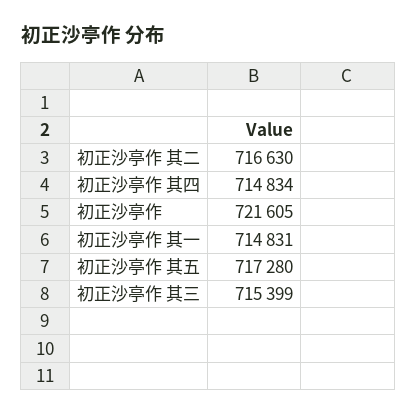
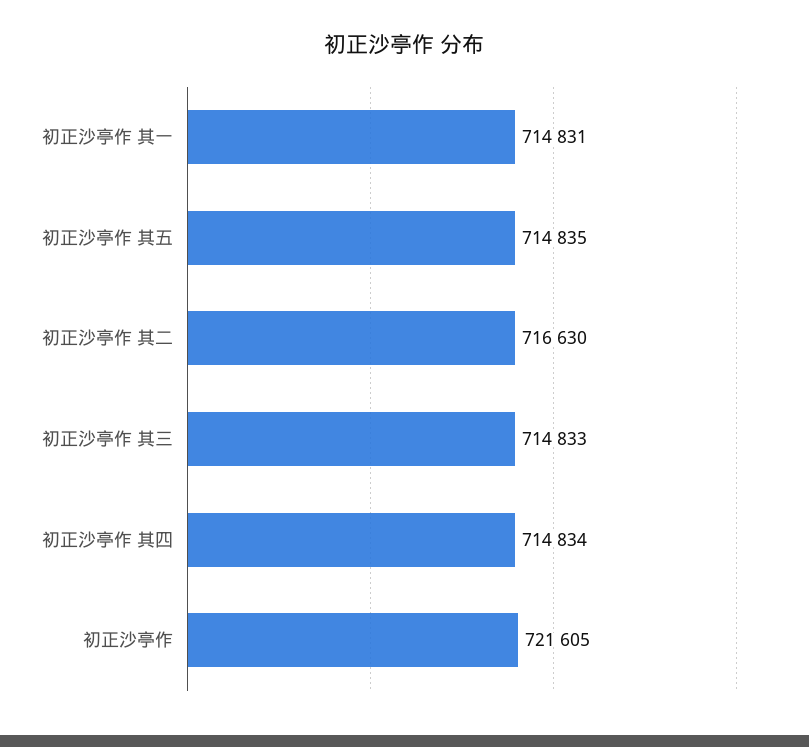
  {
    "初正沙亭作 其二": 716630,
    "初正沙亭作 其四": 714834,
    "初正沙亭作": 721605,
    "初正沙亭作 其一": 714831,
-   "初正沙亭作 其五": 717280,
+   "初正沙亭作 其五": 714835,
-   "初正沙亭作 其三": 715399
+   "初正沙亭作 其三": 714833
  }

